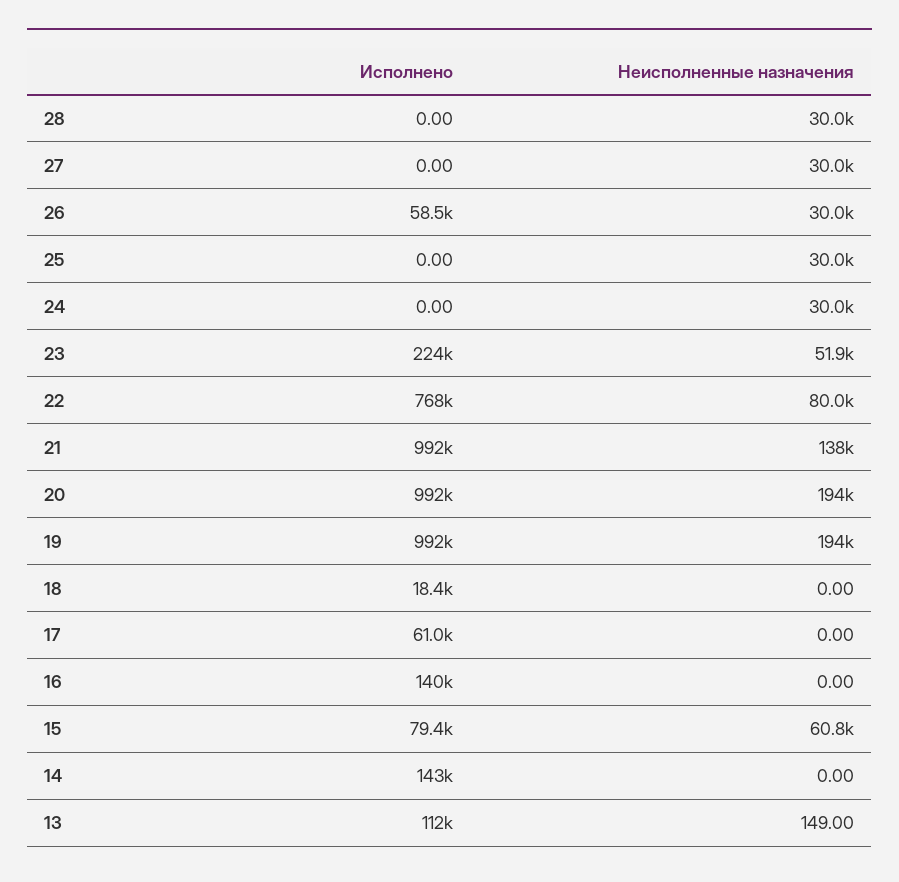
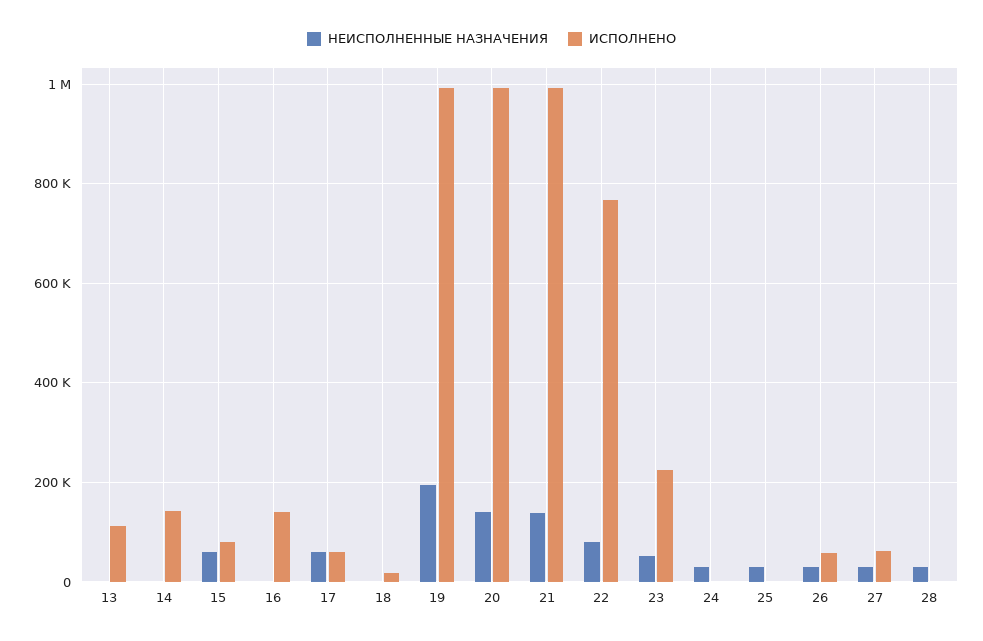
  {
    "Исполнено": {
      "28": 0,
-     "27": 0,
+     "27": 60000,
      "26": 58500,
      "25": 0,
      "24": 0,
      "23": 224000,
      "22": 768000,
      "21": 992000,
      "20": 992000,
      "19": 992000,
      "18": 18400,
      "17": 61000,
      "16": 140000,
      "15": 79400,
      "14": 143000,
      "13": 112000
    },
    "Неисполненные назначения": {
      "28": 30000,
      "27": 30000,
      "26": 30000,
      "25": 30000,
      "24": 30000,
      "23": 51900,
      "22": 80000,
      "21": 138000,
-     "20": 194000,
+     "20": 140000,
      "19": 194000,
      "18": 0,
-     "17": 0,
+     "17": 60000,
      "16": 0,
      "15": 60800,
      "14": 0,
      "13": 149
    }
  }

